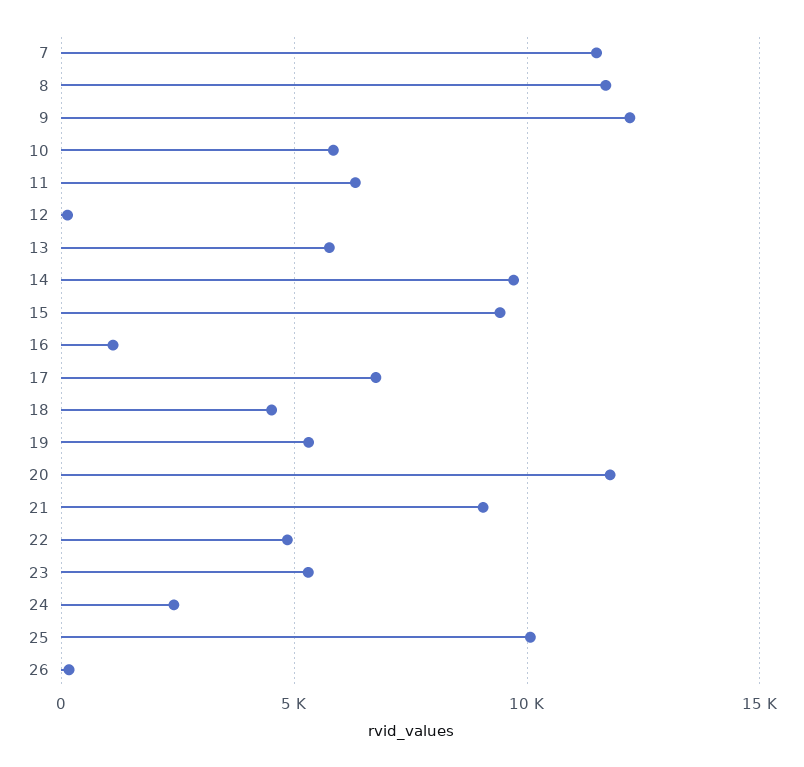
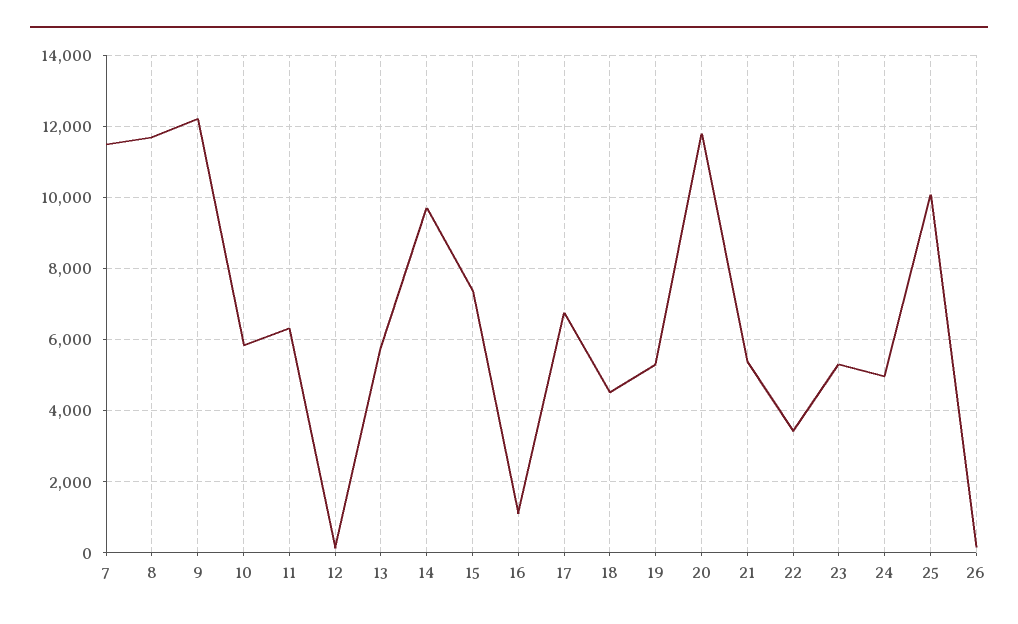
  {
    "7": 11400,
    "8": 11600,
    "9": 12200,
    "10": 5800,
    "11": 6400,
    "12": 200,
    "13": 5800,
    "14": 9800,
-   "15": 9500,
+   "15": 7400,
    "16": 1200,
    "17": 6800,
    "18": 4600,
    "19": 5400,
    "20": 11800,
-   "21": 9000,
+   "21": 5400,
-   "22": 5000,
+   "22": 3400,
    "23": 5400,
-   "24": 2500,
+   "24": 5000,
    "25": 10000,
    "26": 200
  }

